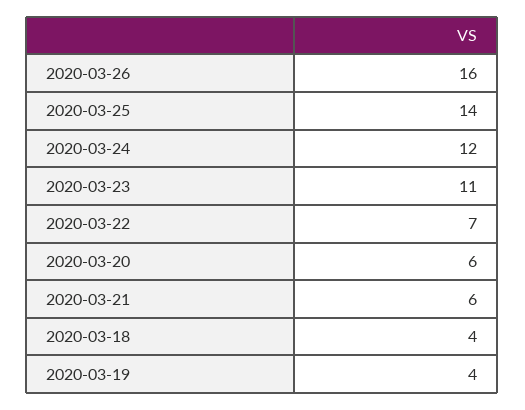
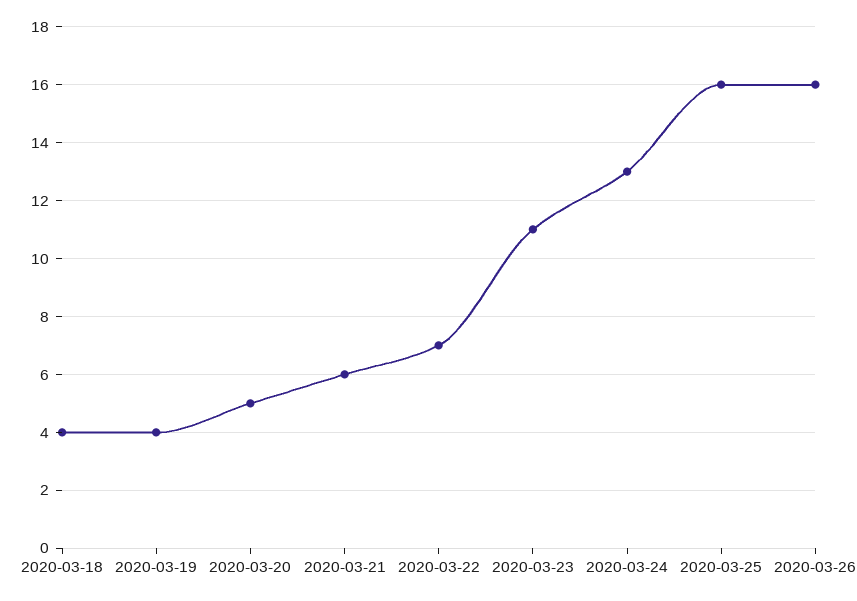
  {
    "2020-03-26": 16,
-   "2020-03-25": 14,
+   "2020-03-25": 16,
-   "2020-03-24": 12,
+   "2020-03-24": 13,
    "2020-03-23": 11,
    "2020-03-22": 7,
-   "2020-03-20": 6,
+   "2020-03-20": 5,
    "2020-03-21": 6,
    "2020-03-18": 4,
    "2020-03-19": 4
  }

